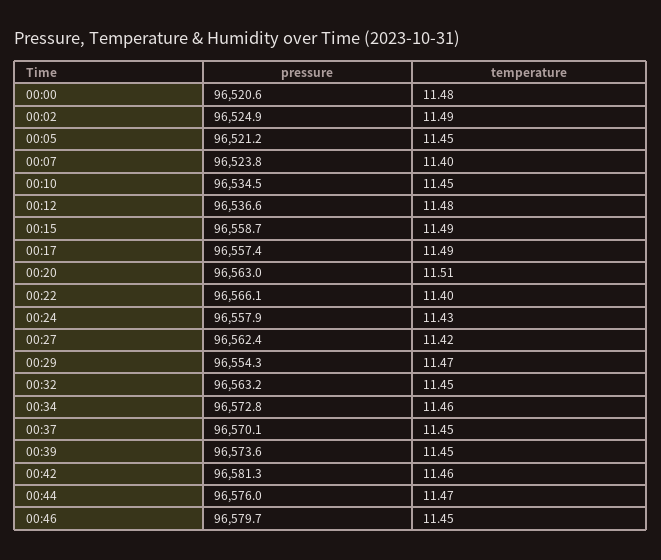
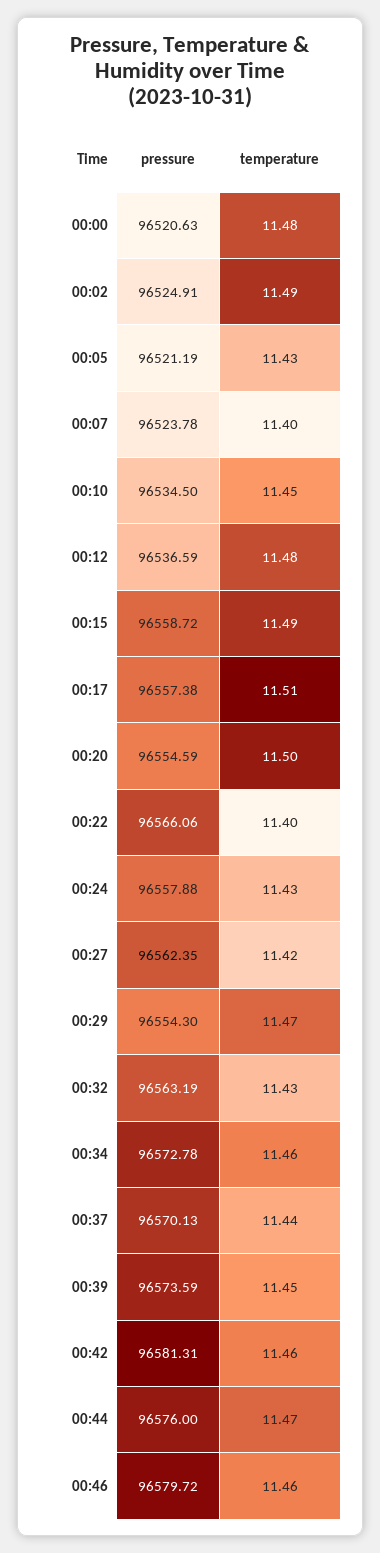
  {
    "pressure": {
      "00:00": 96520.63,
      "00:02": 96524.91,
      "00:05": 96521.19,
      "00:07": 96523.78,
      "00:10": 96534.5,
      "00:12": 96536.59,
      "00:15": 96558.72,
      "00:17": 96557.38,
-     "00:20": 96563,
+     "00:20": 96554.59,
      "00:22": 96566.06,
      "00:24": 96557.88,
      "00:27": 96562.35,
      "00:29": 96554.3,
      "00:32": 96563.19,
      "00:34": 96572.78,
      "00:37": 96570.13,
      "00:39": 96573.59,
      "00:42": 96581.31,
      "00:44": 96576,
      "00:46": 96579.72
    },
    "temperature": {
      "00:00": 11.48,
      "00:02": 11.49,
-     "00:05": 11.45,
+     "00:05": 11.43,
      "00:07": 11.4,
      "00:10": 11.45,
      "00:12": 11.48,
      "00:15": 11.49,
-     "00:17": 11.49,
+     "00:17": 11.51,
-     "00:20": 11.51,
+     "00:20": 11.5,
      "00:22": 11.4,
      "00:24": 11.43,
      "00:27": 11.42,
      "00:29": 11.47,
-     "00:32": 11.45,
+     "00:32": 11.43,
      "00:34": 11.46,
-     "00:37": 11.45,
+     "00:37": 11.44,
      "00:39": 11.45,
      "00:42": 11.46,
      "00:44": 11.47,
-     "00:46": 11.45
+     "00:46": 11.46
    }
  }

